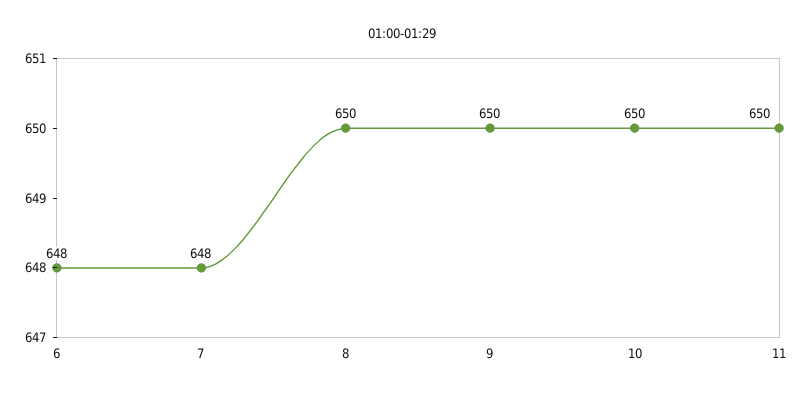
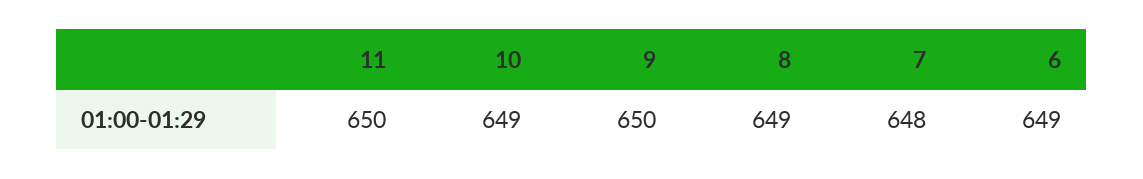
  {
-   "6": 648,
+   "6": 649,
    "7": 648,
-   "8": 650,
+   "8": 649,
    "9": 650,
-   "10": 650,
+   "10": 649,
    "11": 650
  }

